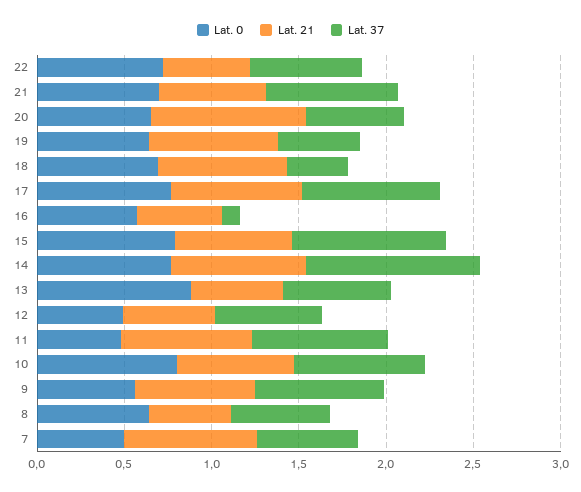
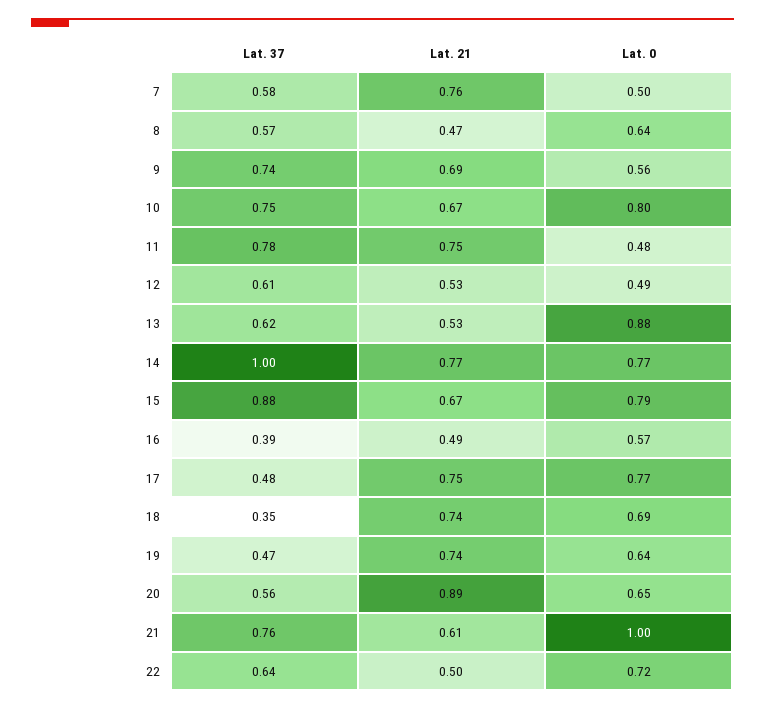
  {
    "Lat. 0": {
      "22": 0.72,
-     "21": 0.7,
+     "21": 1,
      "20": 0.65,
      "19": 0.64,
      "18": 0.69,
      "17": 0.77,
      "16": 0.57,
      "15": 0.79,
      "14": 0.77,
      "13": 0.88,
      "12": 0.49,
      "11": 0.48,
      "10": 0.8,
      "9": 0.56,
      "8": 0.64,
      "7": 0.5
    },
    "Lat. 21": {
      "22": 0.5,
      "21": 0.61,
      "20": 0.89,
      "19": 0.74,
      "18": 0.74,
      "17": 0.75,
      "16": 0.49,
      "15": 0.67,
      "14": 0.77,
      "13": 0.53,
      "12": 0.53,
      "11": 0.75,
      "10": 0.67,
      "9": 0.69,
      "8": 0.47,
      "7": 0.76
    },
    "Lat. 37": {
      "22": 0.64,
      "21": 0.76,
      "20": 0.56,
      "19": 0.47,
      "18": 0.35,
-     "17": 0.8,
+     "17": 0.48,
-     "16": 0.1,
+     "16": 0.39,
      "15": 0.88,
      "14": 1,
      "13": 0.62,
      "12": 0.61,
      "11": 0.78,
      "10": 0.75,
      "9": 0.74,
      "8": 0.57,
      "7": 0.58
    }
  }

